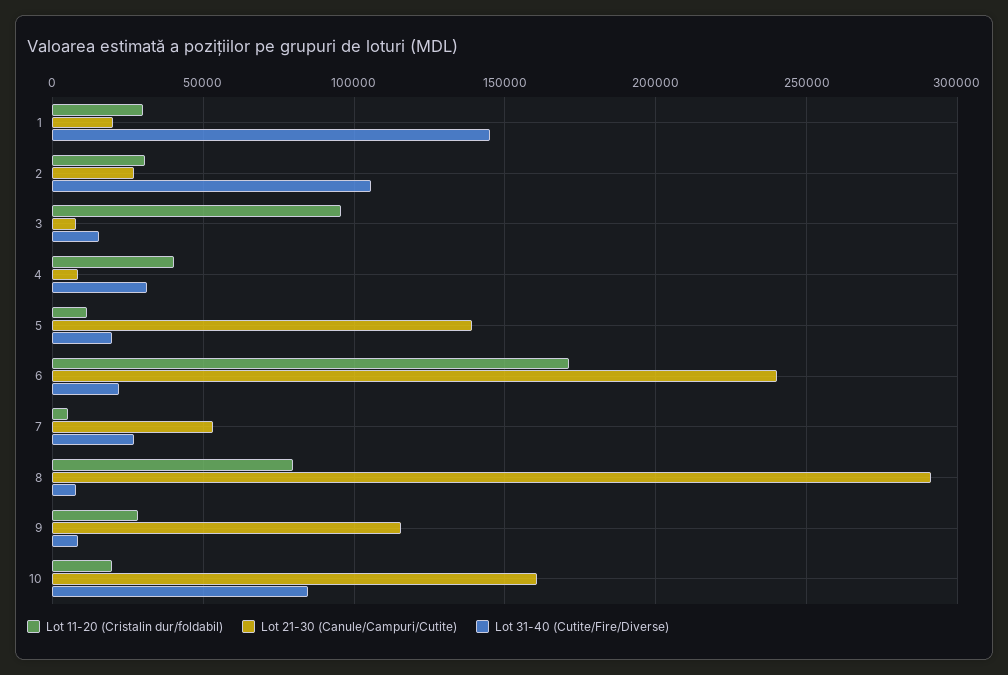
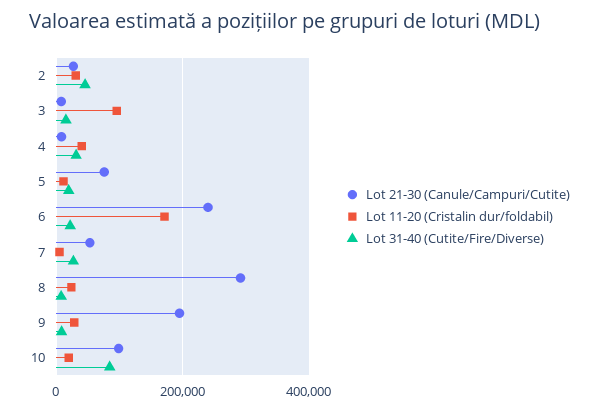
  {
    "Lot 11-20 (Cristalin dur/foldabil)": {
-     "1": 30000,
      "2": 30000,
      "3": 95000,
      "4": 40000,
      "5": 10000,
      "6": 170000,
      "7": 5000,
-     "8": 80000,
+     "8": 20000,
      "9": 30000,
      "10": 20000
    },
    "Lot 21-30 (Canule/Campuri/Cutite)": {
-     "1": 20000,
      "2": 25000,
      "3": 10000,
      "4": 10000,
-     "5": 140000,
+     "5": 80000,
      "6": 240000,
      "7": 55000,
      "8": 290000,
-     "9": 115000,
+     "9": 200000,
-     "10": 160000
+     "10": 100000
    },
    "Lot 31-40 (Cutite/Fire/Diverse)": {
-     "1": 145000,
-     "2": 105000,
+     "2": 40000,
      "3": 15000,
      "4": 30000,
      "5": 20000,
      "6": 20000,
      "7": 25000,
      "8": 10000,
      "9": 10000,
      "10": 85000
    }
  }

